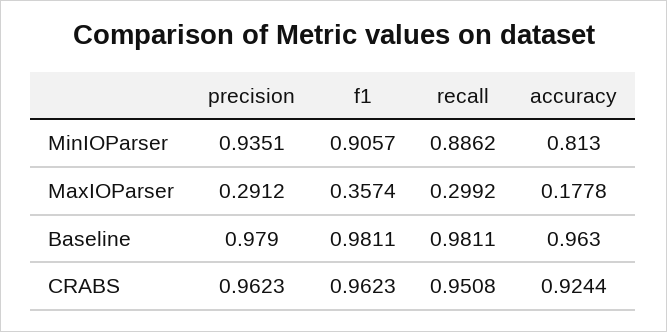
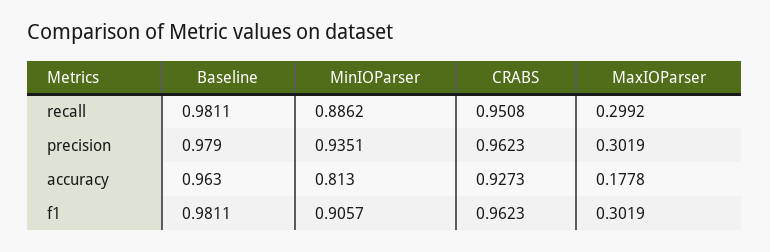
  {
    "precision": {
      "MinIOParser": 0.9351,
-     "MaxIOParser": 0.2912,
+     "MaxIOParser": 0.3019,
      "Baseline": 0.979,
      "CRABS": 0.9623
    },
    "f1": {
      "MinIOParser": 0.9057,
-     "MaxIOParser": 0.3574,
+     "MaxIOParser": 0.3019,
      "Baseline": 0.9811,
      "CRABS": 0.9623
    },
    "recall": {
      "MinIOParser": 0.8862,
      "MaxIOParser": 0.2992,
      "Baseline": 0.9811,
      "CRABS": 0.9508
    },
    "accuracy": {
      "MinIOParser": 0.813,
      "MaxIOParser": 0.1778,
      "Baseline": 0.963,
-     "CRABS": 0.9244
+     "CRABS": 0.9273
    }
  }

